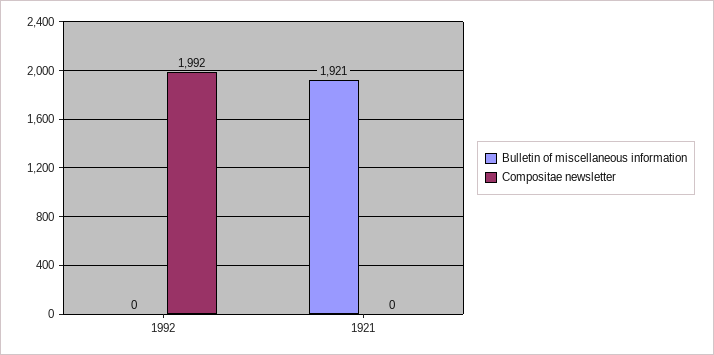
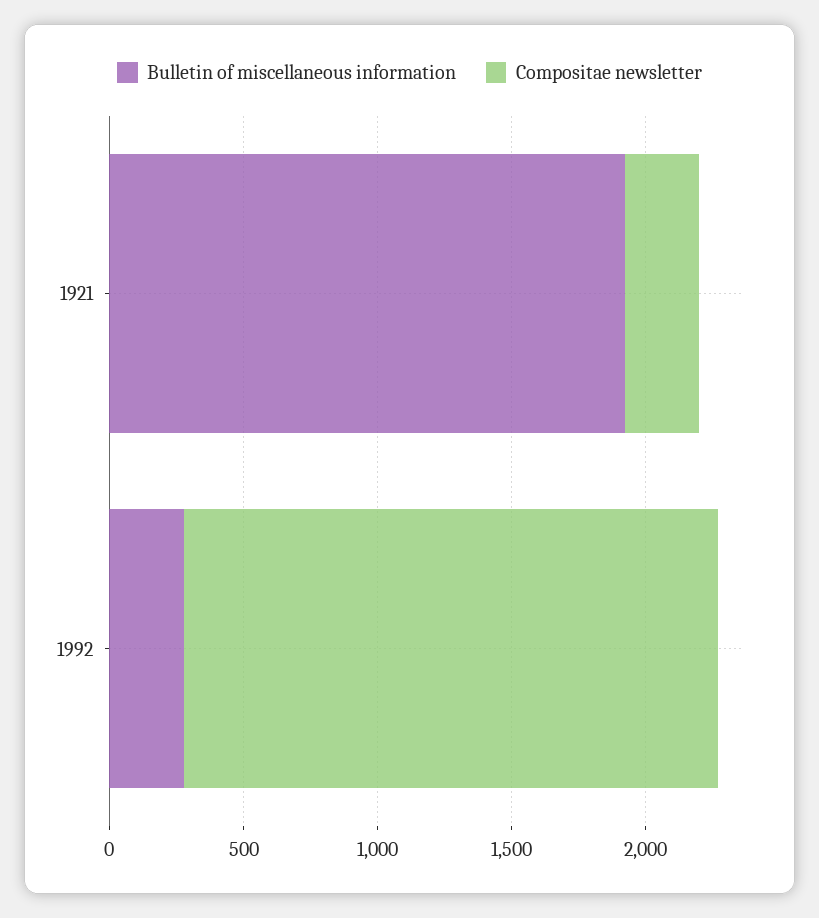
  {
    "Bulletin of miscellaneous information": {
-     "1992": 0,
+     "1992": 300,
      "1921": 1921
    },
    "Compositae newsletter": {
      "1992": 1992,
-     "1921": 0
+     "1921": 300
    }
  }

